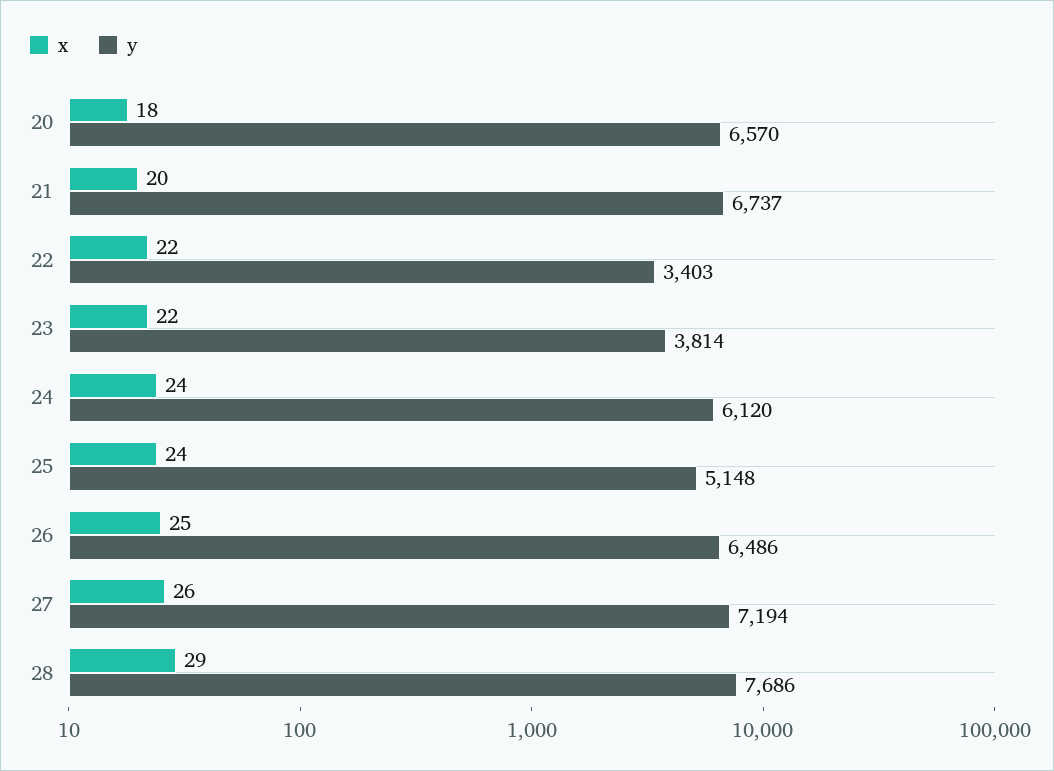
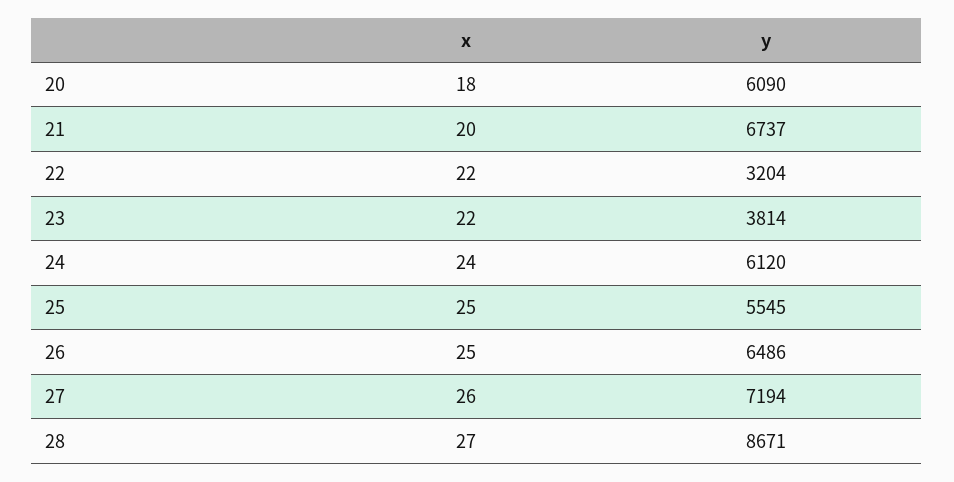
  {
    "x": {
      "20": 18,
      "21": 20,
      "22": 22,
      "23": 22,
      "24": 24,
-     "25": 24,
+     "25": 25,
      "26": 25,
      "27": 26,
-     "28": 29
+     "28": 27
    },
    "y": {
-     "20": 6570,
+     "20": 6090,
      "21": 6737,
-     "22": 3403,
+     "22": 3204,
      "23": 3814,
      "24": 6120,
-     "25": 5148,
+     "25": 5545,
      "26": 6486,
      "27": 7194,
-     "28": 7686
+     "28": 8671
    }
  }

